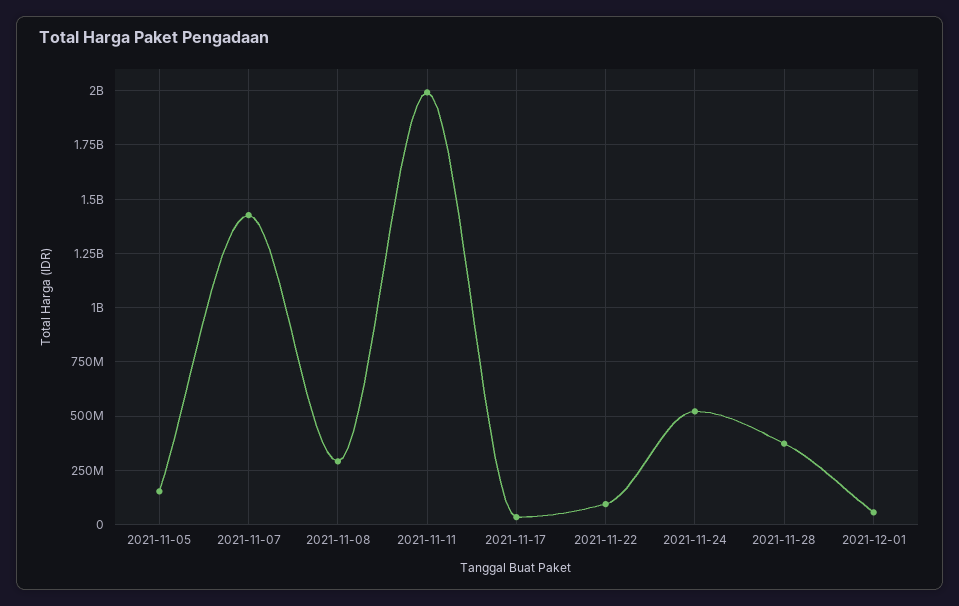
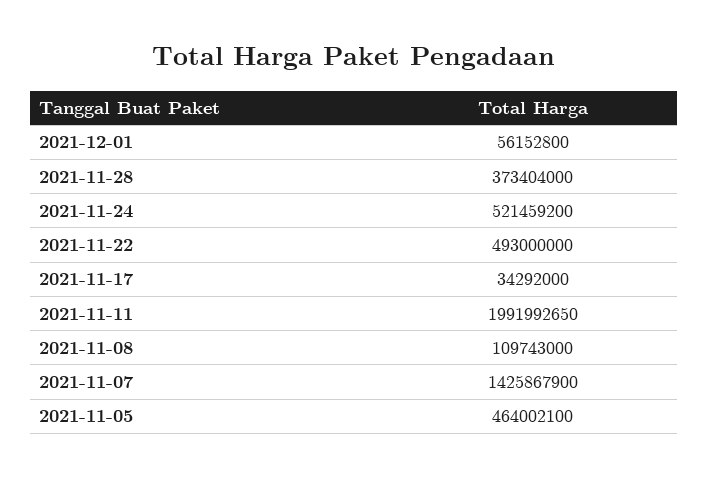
  {
-   "2021-11-05": 150000000,
+   "2021-11-05": 464002100,
    "2021-11-07": 1425867900,
-   "2021-11-08": 300000000,
+   "2021-11-08": 109743000,
    "2021-11-11": 1991992650,
    "2021-11-17": 34292000,
-   "2021-11-22": 100000000,
+   "2021-11-22": 493000000,
    "2021-11-24": 521459200,
    "2021-11-28": 373404000,
    "2021-12-01": 56152800
  }

